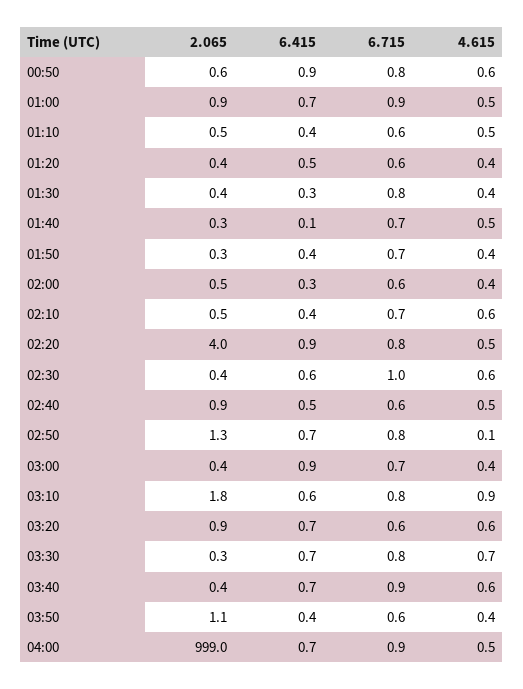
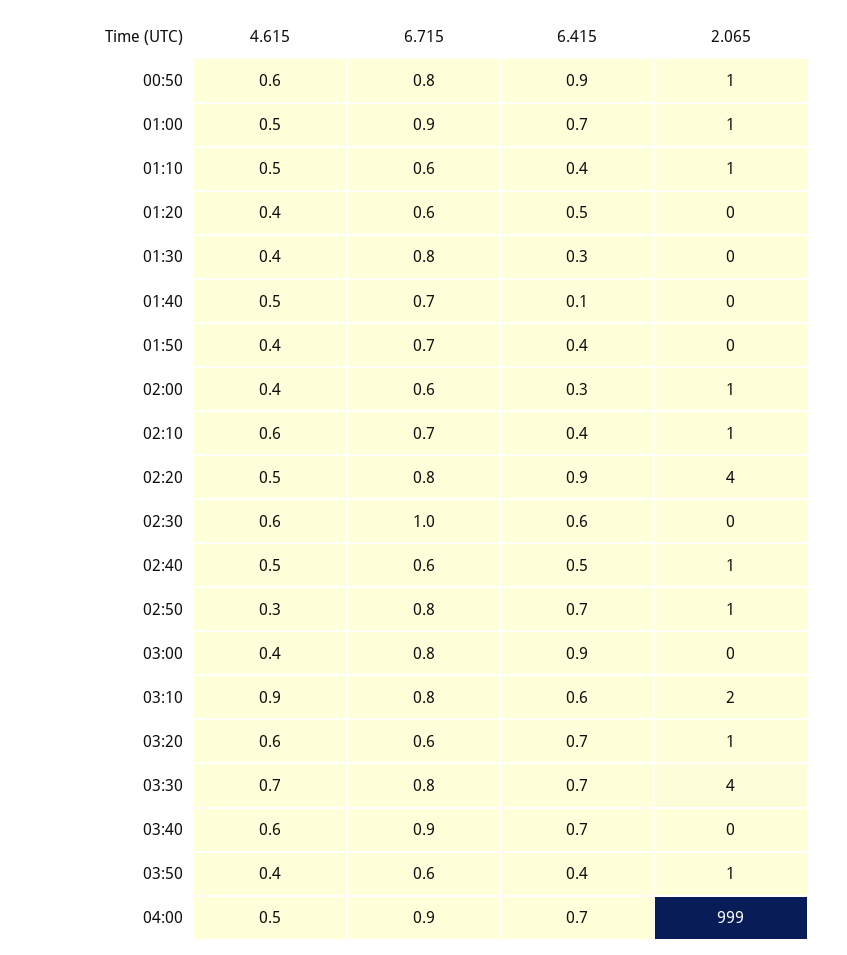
  {
    "2.065": {
      "00:50": 0.6,
      "01:00": 0.9,
      "01:10": 0.5,
      "01:20": 0.4,
      "01:30": 0.4,
      "01:40": 0.3,
      "01:50": 0.3,
      "02:00": 0.5,
      "02:10": 0.5,
      "02:20": 4,
      "02:30": 0.4,
      "02:40": 0.9,
      "02:50": 1.3,
      "03:00": 0.4,
      "03:10": 1.8,
      "03:20": 0.9,
-     "03:30": 0.3,
+     "03:30": 4,
      "03:40": 0.4,
      "03:50": 1.1,
      "04:00": 999
    },
    "6.415": {
      "00:50": 0.9,
      "01:00": 0.7,
      "01:10": 0.4,
      "01:20": 0.5,
      "01:30": 0.3,
      "01:40": 0.1,
      "01:50": 0.4,
      "02:00": 0.3,
      "02:10": 0.4,
      "02:20": 0.9,
      "02:30": 0.6,
      "02:40": 0.5,
      "02:50": 0.7,
      "03:00": 0.9,
      "03:10": 0.6,
      "03:20": 0.7,
      "03:30": 0.7,
      "03:40": 0.7,
      "03:50": 0.4,
      "04:00": 0.7
    },
    "6.715": {
      "00:50": 0.8,
      "01:00": 0.9,
      "01:10": 0.6,
      "01:20": 0.6,
      "01:30": 0.8,
      "01:40": 0.7,
      "01:50": 0.7,
      "02:00": 0.6,
      "02:10": 0.7,
      "02:20": 0.8,
      "02:30": 1,
      "02:40": 0.6,
      "02:50": 0.8,
-     "03:00": 0.7,
+     "03:00": 0.8,
      "03:10": 0.8,
      "03:20": 0.6,
      "03:30": 0.8,
      "03:40": 0.9,
      "03:50": 0.6,
      "04:00": 0.9
    },
    "4.615": {
      "00:50": 0.6,
      "01:00": 0.5,
      "01:10": 0.5,
      "01:20": 0.4,
      "01:30": 0.4,
      "01:40": 0.5,
      "01:50": 0.4,
      "02:00": 0.4,
      "02:10": 0.6,
      "02:20": 0.5,
      "02:30": 0.6,
      "02:40": 0.5,
-     "02:50": 0.1,
+     "02:50": 0.3,
      "03:00": 0.4,
      "03:10": 0.9,
      "03:20": 0.6,
      "03:30": 0.7,
      "03:40": 0.6,
      "03:50": 0.4,
      "04:00": 0.5
    }
  }

